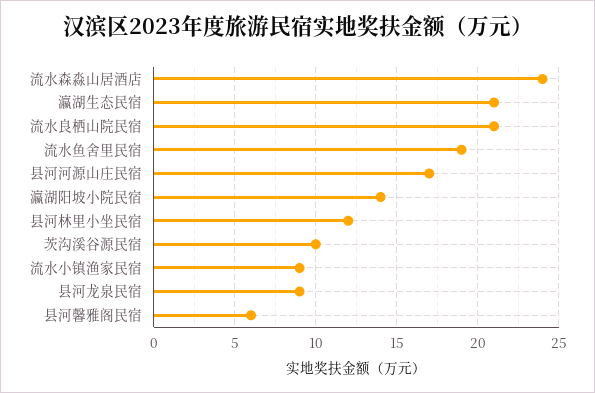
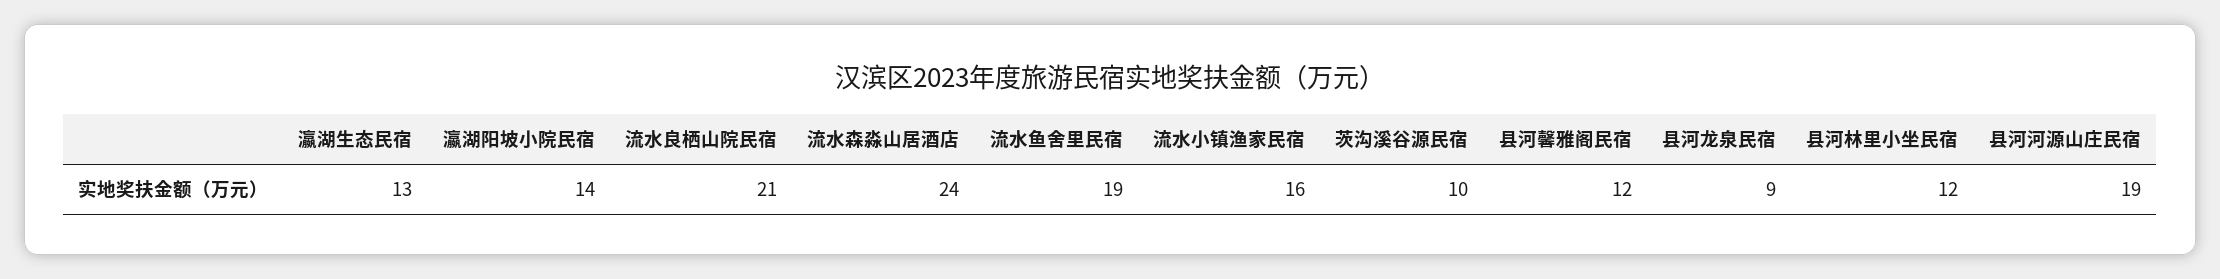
  {
    "流水森淼山居酒店": 24,
-   "瀛湖生态民宿": 21,
+   "瀛湖生态民宿": 13,
    "流水良栖山院民宿": 21,
    "流水鱼舍里民宿": 19,
-   "县河河源山庄民宿": 17,
+   "县河河源山庄民宿": 19,
    "瀛湖阳坡小院民宿": 14,
    "县河林里小坐民宿": 12,
    "茨沟溪谷源民宿": 10,
-   "流水小镇渔家民宿": 9,
+   "流水小镇渔家民宿": 16,
    "县河龙泉民宿": 9,
-   "县河馨雅阁民宿": 6
+   "县河馨雅阁民宿": 12
  }

